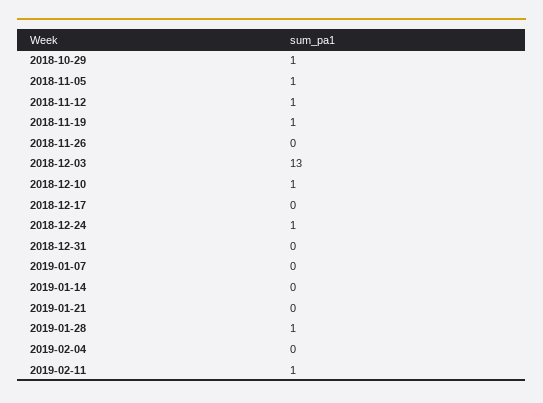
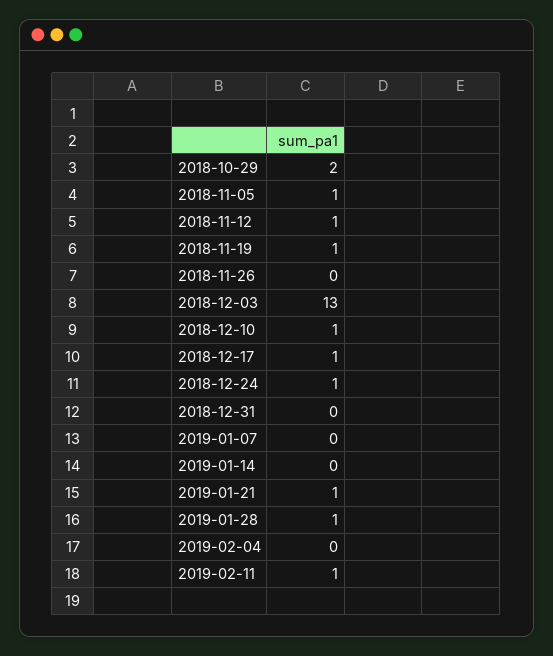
  {
-   "2018-10-29": 1,
+   "2018-10-29": 2,
    "2018-11-05": 1,
    "2018-11-12": 1,
    "2018-11-19": 1,
    "2018-11-26": 0,
    "2018-12-03": 13,
    "2018-12-10": 1,
-   "2018-12-17": 0,
+   "2018-12-17": 1,
    "2018-12-24": 1,
    "2018-12-31": 0,
    "2019-01-07": 0,
    "2019-01-14": 0,
-   "2019-01-21": 0,
+   "2019-01-21": 1,
    "2019-01-28": 1,
    "2019-02-04": 0,
    "2019-02-11": 1
  }

